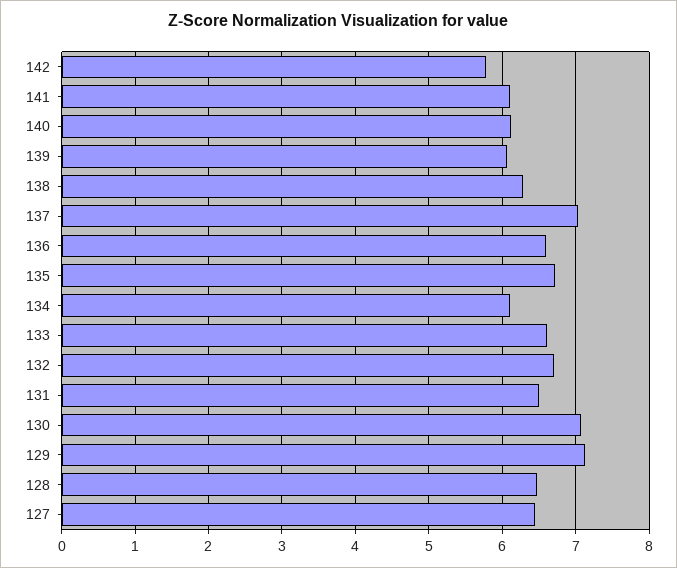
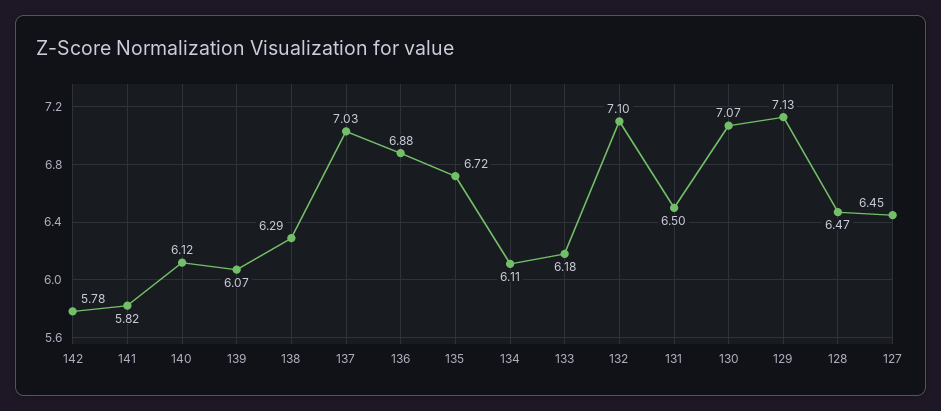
  {
    "142": 5.78,
-   "141": 6.1,
+   "141": 5.82,
    "140": 6.12,
    "139": 6.07,
    "138": 6.29,
    "137": 7.03,
-   "136": 6.6,
+   "136": 6.88,
    "135": 6.72,
    "134": 6.11,
-   "133": 6.6,
+   "133": 6.18,
-   "132": 6.7,
+   "132": 7.1,
    "131": 6.5,
    "130": 7.07,
    "129": 7.13,
    "128": 6.47,
    "127": 6.45
  }

